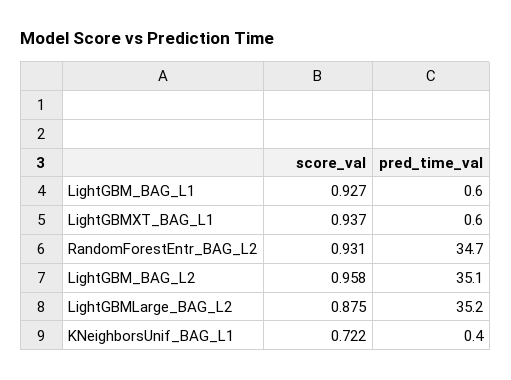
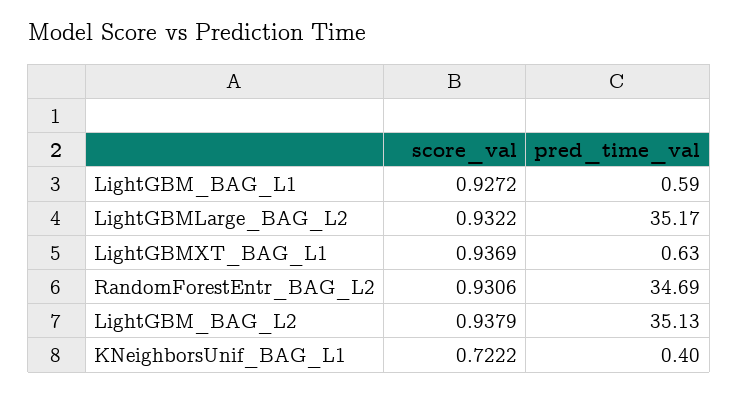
  {
    "score_val": {
      "LightGBM_BAG_L1": 0.9272,
      "LightGBMXT_BAG_L1": 0.9369,
      "RandomForestEntr_BAG_L2": 0.9306,
-     "LightGBM_BAG_L2": 0.958,
+     "LightGBM_BAG_L2": 0.9379,
-     "LightGBMLarge_BAG_L2": 0.875,
+     "LightGBMLarge_BAG_L2": 0.9322,
      "KNeighborsUnif_BAG_L1": 0.7222
    },
    "pred_time_val": {
      "LightGBM_BAG_L1": 0.59,
      "LightGBMXT_BAG_L1": 0.63,
      "RandomForestEntr_BAG_L2": 34.69,
      "LightGBM_BAG_L2": 35.13,
      "LightGBMLarge_BAG_L2": 35.17,
      "KNeighborsUnif_BAG_L1": 0.4
    }
  }

